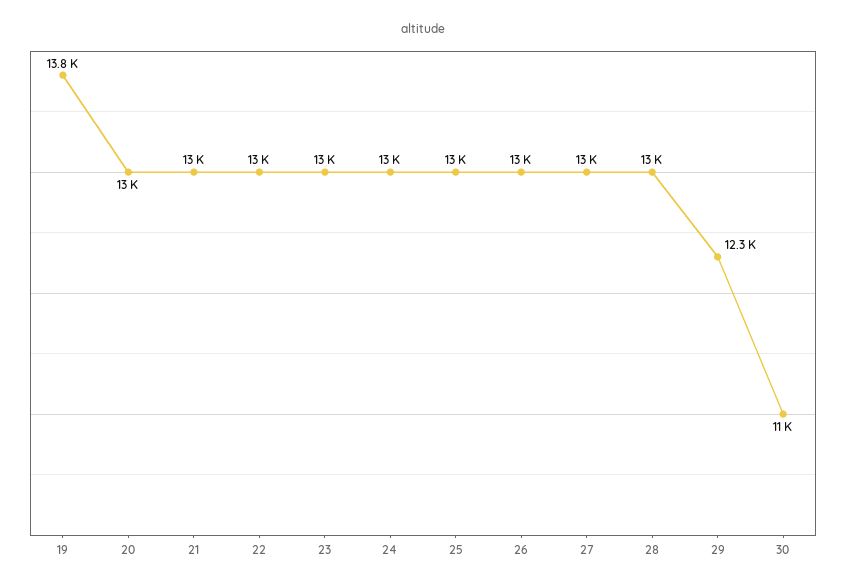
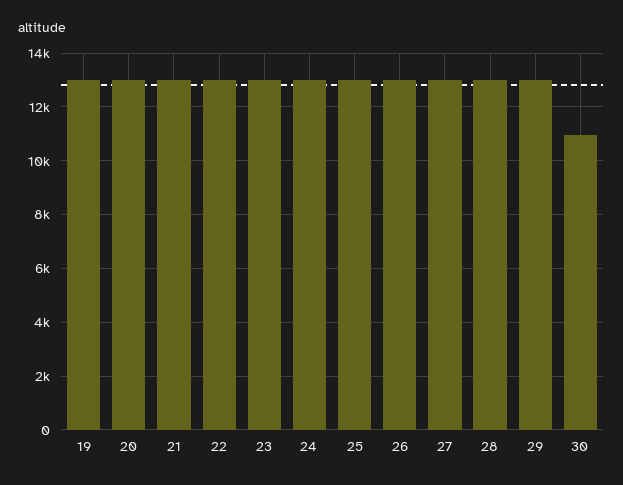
  {
-   "19": 13800,
+   "19": 13000,
    "20": 13000,
    "21": 13000,
    "22": 13000,
    "23": 13000,
    "24": 13000,
    "25": 13000,
    "26": 13000,
    "27": 13000,
    "28": 13000,
-   "29": 12300,
+   "29": 13000,
    "30": 11000
  }

